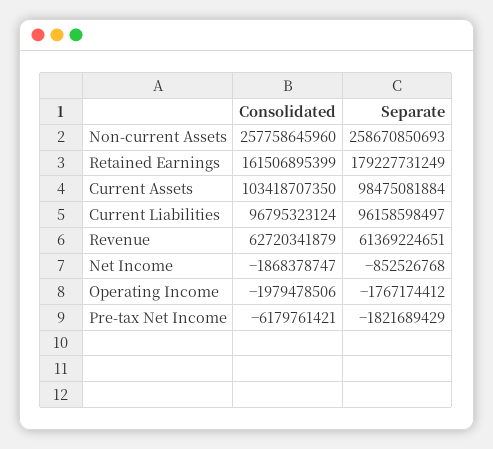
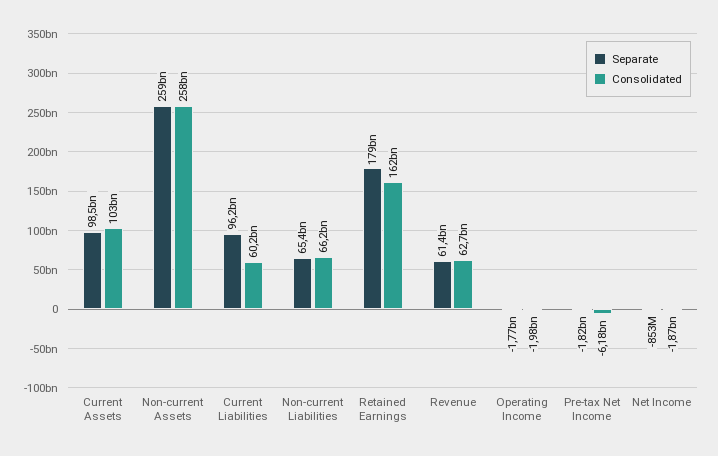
  {
    "Consolidated": {
      "Non-current Assets": 257758645960,
      "Retained Earnings": 161506895399,
      "Current Assets": 103418707350,
-     "Current Liabilities": 96795323124,
+     "Current Liabilities": 60200000000,
      "Revenue": 62720341879,
      "Net Income": -1868378747,
      "Operating Income": -1979478506,
-     "Pre-tax Net Income": -6179761421
+     "Pre-tax Net Income": -6179761421,
+     "Non-current Liabilities": 66200000000
    },
    "Separate": {
      "Non-current Assets": 258670850693,
      "Retained Earnings": 179227731249,
      "Current Assets": 98475081884,
      "Current Liabilities": 96158598497,
      "Revenue": 61369224651,
      "Net Income": -852526768,
      "Operating Income": -1767174412,
-     "Pre-tax Net Income": -1821689429
+     "Pre-tax Net Income": -1821689429,
+     "Non-current Liabilities": 65400000000
    }
  }

